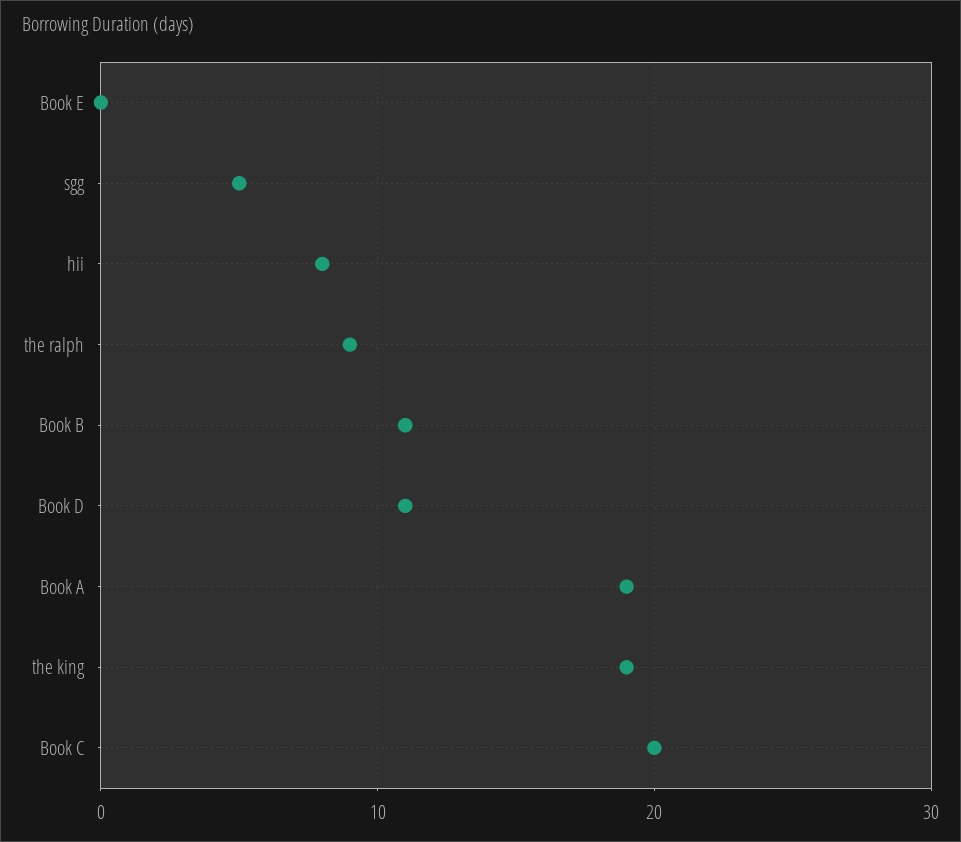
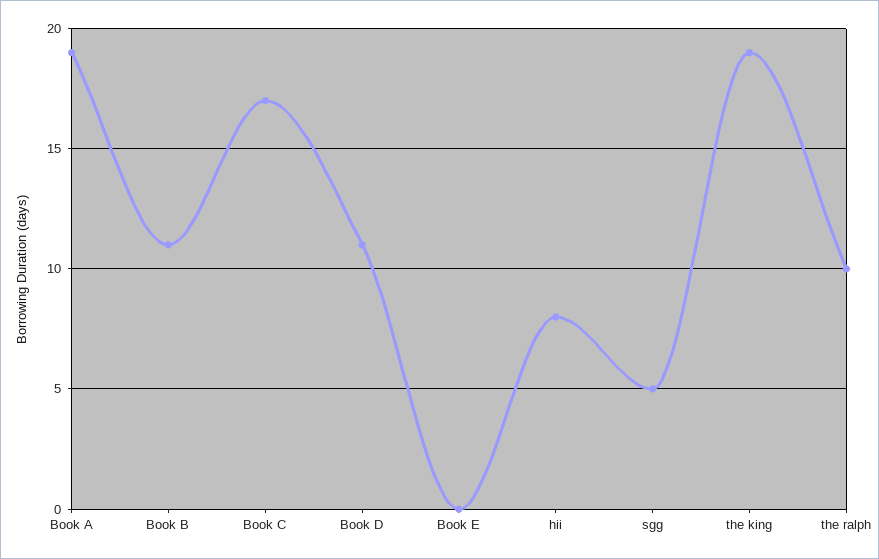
  {
    "Book E": 0,
    "sgg": 5,
    "hii": 8,
-   "the ralph": 9,
+   "the ralph": 10,
    "Book B": 11,
    "Book D": 11,
    "Book A": 19,
    "the king": 19,
-   "Book C": 20
+   "Book C": 17
  }

